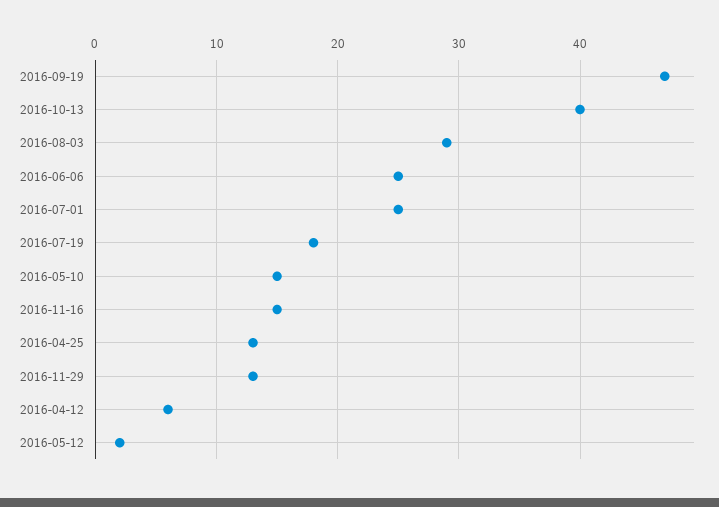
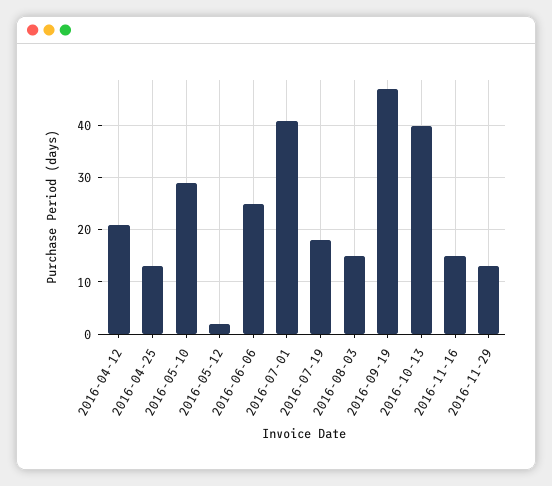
  {
    "2016-09-19": 47,
    "2016-10-13": 40,
-   "2016-08-03": 29,
+   "2016-08-03": 15,
    "2016-06-06": 25,
-   "2016-07-01": 25,
+   "2016-07-01": 40,
    "2016-07-19": 18,
-   "2016-05-10": 15,
+   "2016-05-10": 30,
    "2016-11-16": 15,
    "2016-04-25": 13,
    "2016-11-29": 13,
-   "2016-04-12": 6,
+   "2016-04-12": 20,
    "2016-05-12": 2
  }

